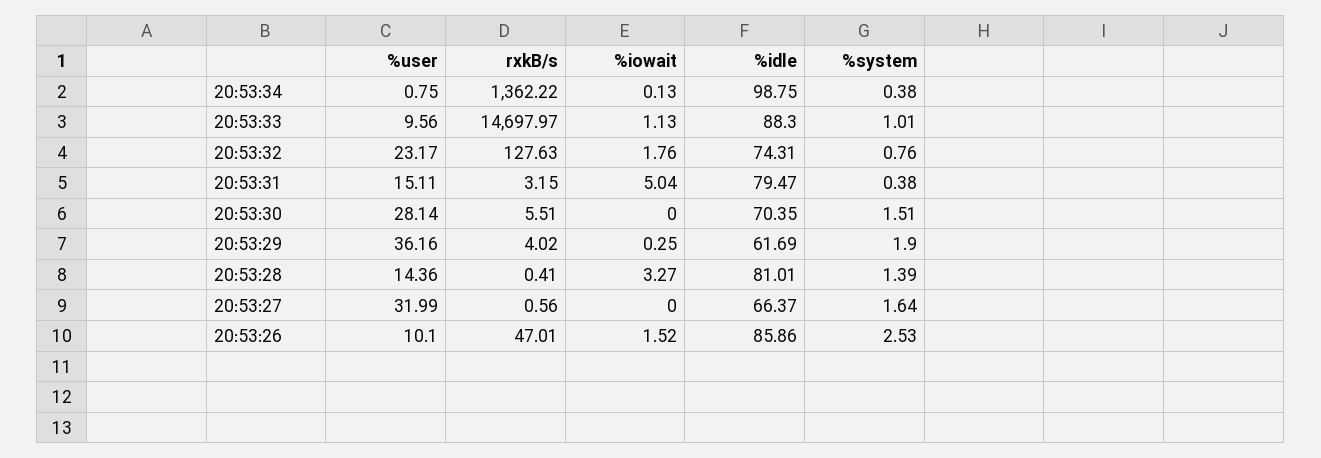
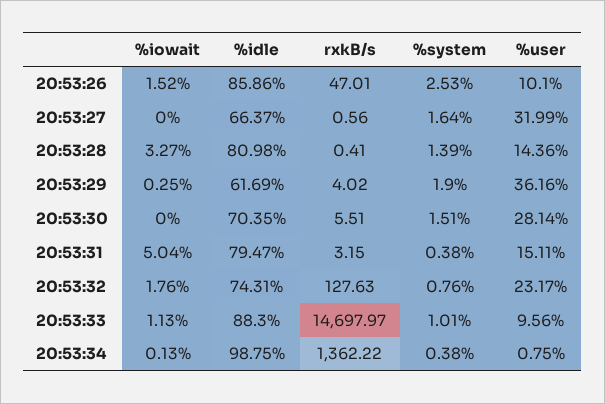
  {
    "%user": {
      "20:53:34": 0.75,
      "20:53:33": 9.56,
      "20:53:32": 23.17,
      "20:53:31": 15.11,
      "20:53:30": 28.14,
      "20:53:29": 36.16,
      "20:53:28": 14.36,
      "20:53:27": 31.99,
      "20:53:26": 10.1
    },
    "rxkB/s": {
      "20:53:34": 1362.22,
      "20:53:33": 14697.97,
      "20:53:32": 127.63,
      "20:53:31": 3.15,
      "20:53:30": 5.51,
      "20:53:29": 4.02,
      "20:53:28": 0.41,
      "20:53:27": 0.56,
      "20:53:26": 47.01
    },
    "%iowait": {
      "20:53:34": 0.13,
      "20:53:33": 1.13,
      "20:53:32": 1.76,
      "20:53:31": 5.04,
      "20:53:30": 0,
      "20:53:29": 0.25,
      "20:53:28": 3.27,
      "20:53:27": 0,
      "20:53:26": 1.52
    },
    "%idle": {
      "20:53:34": 98.75,
      "20:53:33": 88.3,
      "20:53:32": 74.31,
      "20:53:31": 79.47,
      "20:53:30": 70.35,
      "20:53:29": 61.69,
-     "20:53:28": 81.01,
+     "20:53:28": 80.98,
      "20:53:27": 66.37,
      "20:53:26": 85.86
    },
    "%system": {
      "20:53:34": 0.38,
      "20:53:33": 1.01,
      "20:53:32": 0.76,
      "20:53:31": 0.38,
      "20:53:30": 1.51,
      "20:53:29": 1.9,
      "20:53:28": 1.39,
      "20:53:27": 1.64,
      "20:53:26": 2.53
    }
  }

